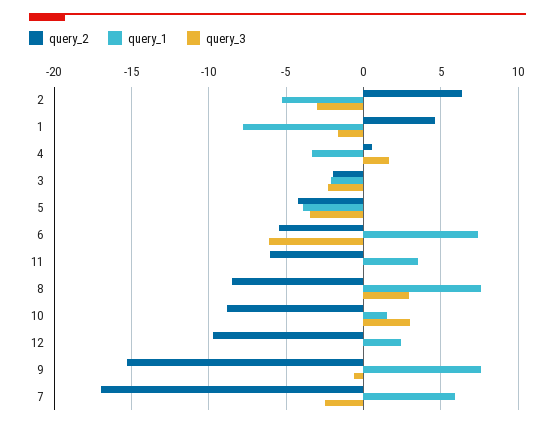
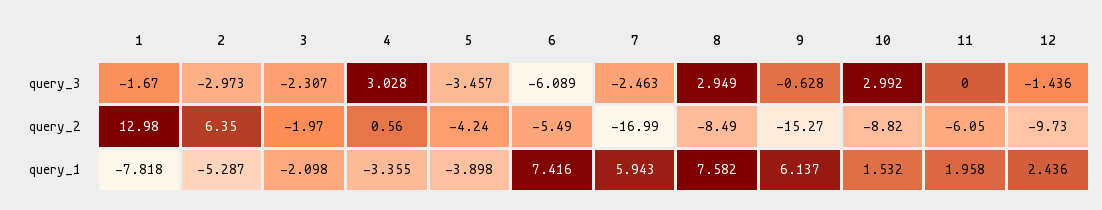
  {
    "query_2": {
      "2": 6.35,
-     "1": 4.5,
+     "1": 12.98,
      "4": 0.56,
      "3": -1.97,
      "5": -4.24,
      "6": -5.49,
      "11": -6.05,
      "8": -8.49,
      "10": -8.82,
      "12": -9.73,
      "9": -15.27,
      "7": -16.99
    },
    "query_1": {
      "2": -5.287,
      "1": -7.818,
      "4": -3.355,
      "3": -2.098,
      "5": -3.898,
      "6": 7.416,
-     "11": 3.5,
+     "11": 1.958,
      "8": 7.582,
      "10": 1.532,
      "12": 2.436,
-     "9": 7.5,
+     "9": 6.137,
      "7": 5.943
    },
    "query_3": {
      "2": -2.973,
      "1": -1.67,
-     "4": 1.5,
+     "4": 3.028,
      "3": -2.307,
      "5": -3.457,
      "6": -6.089,
      "11": 0,
      "8": 2.949,
      "10": 2.992,
-     "12": 0,
+     "12": -1.436,
      "9": -0.628,
      "7": -2.463
    }
  }

